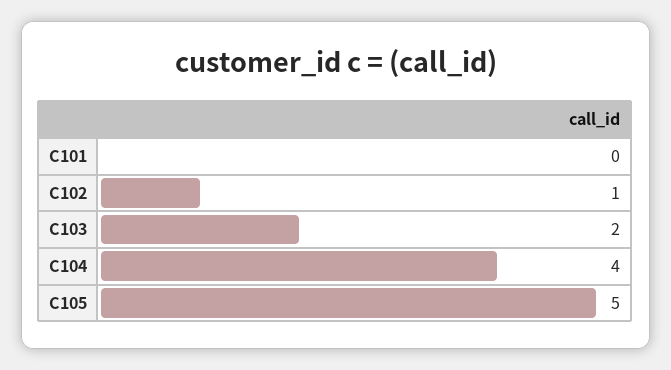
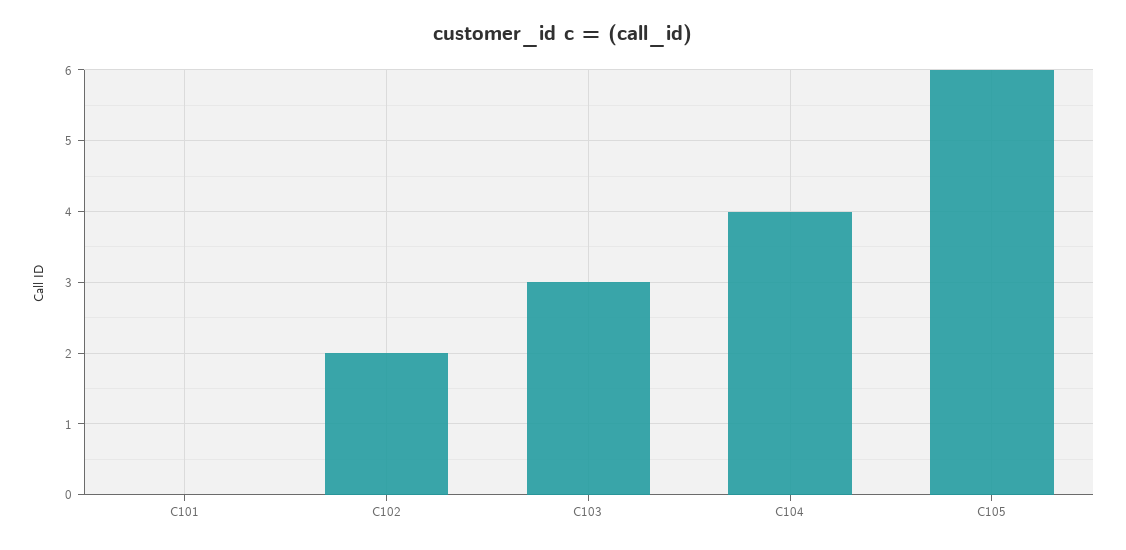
  {
    "C101": 0,
-   "C102": 1,
+   "C102": 2,
-   "C103": 2,
+   "C103": 3,
    "C104": 4,
-   "C105": 5
+   "C105": 6
  }

